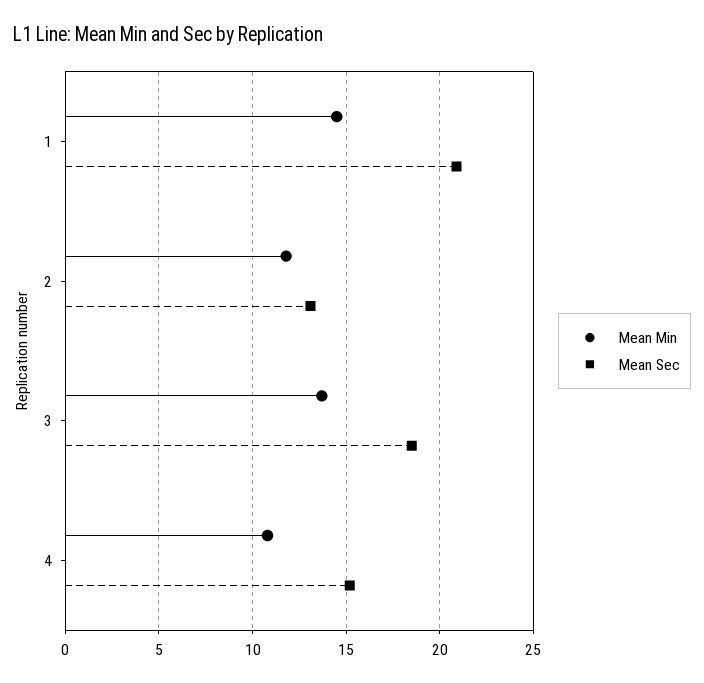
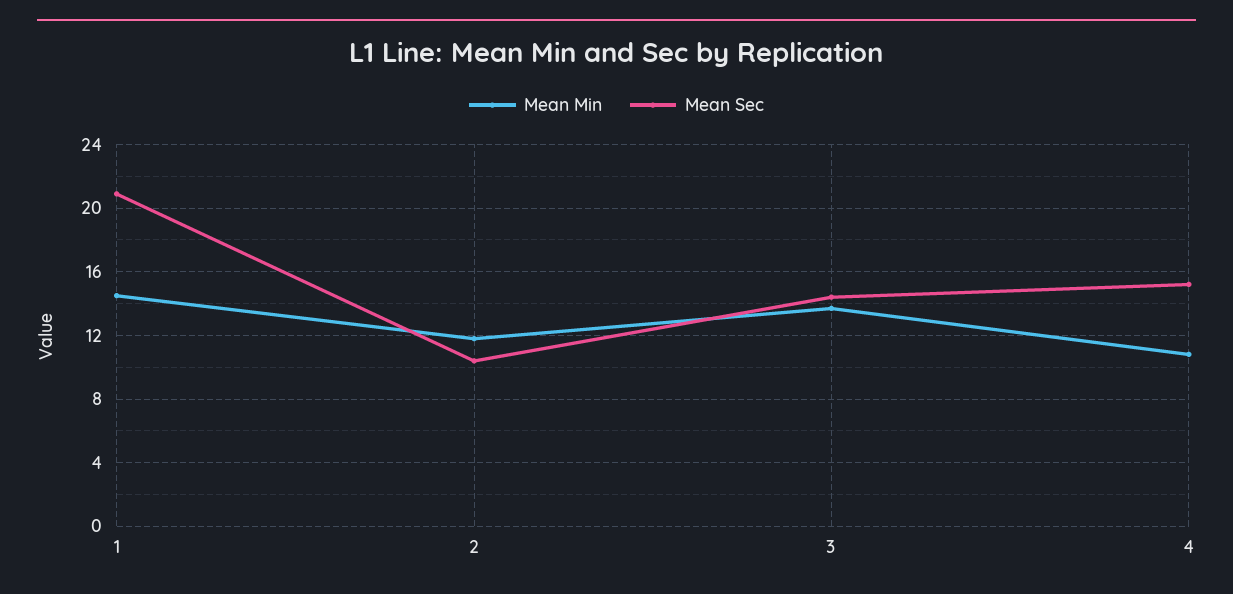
  {
    "Mean Min": {
      "1": 14.5,
      "2": 12,
      "3": 13.5,
      "4": 11
    },
    "Mean Sec": {
      "1": 21,
-     "2": 13,
+     "2": 10.5,
-     "3": 18.5,
+     "3": 14.5,
      "4": 15
    }
  }

